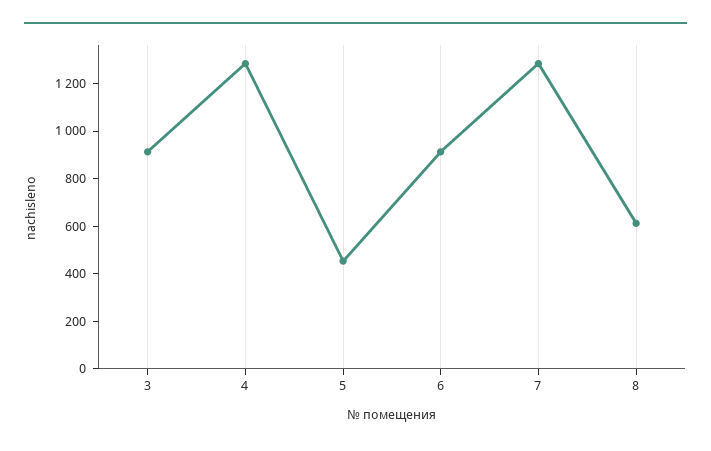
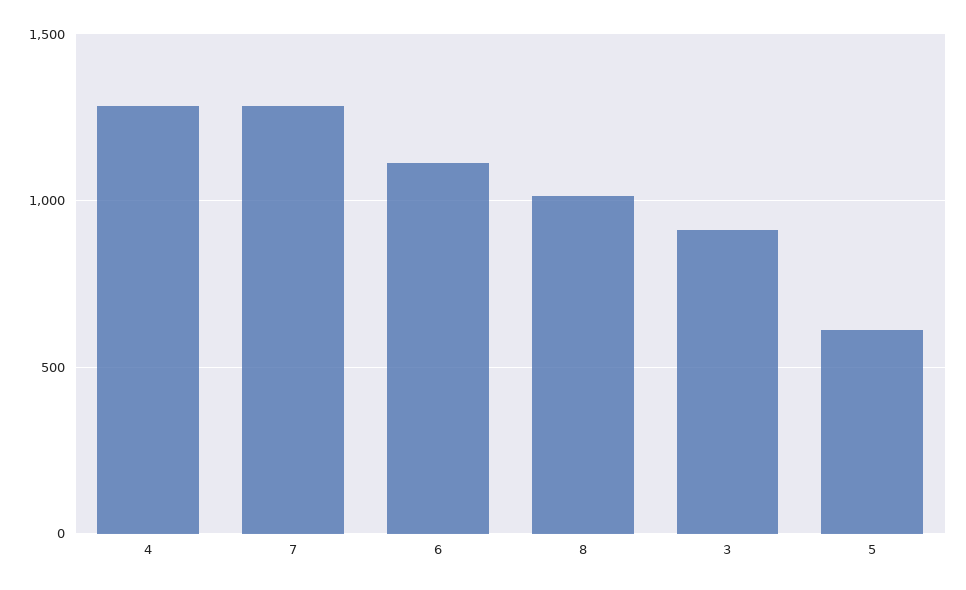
  {
    "3": 900,
    "4": 1300,
-   "5": 450,
+   "5": 600,
-   "6": 900,
+   "6": 1100,
    "7": 1300,
-   "8": 600
+   "8": 1000
  }

